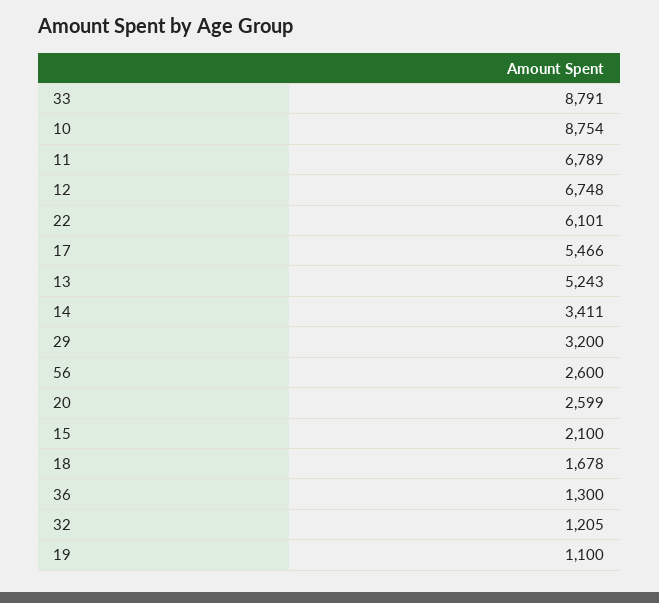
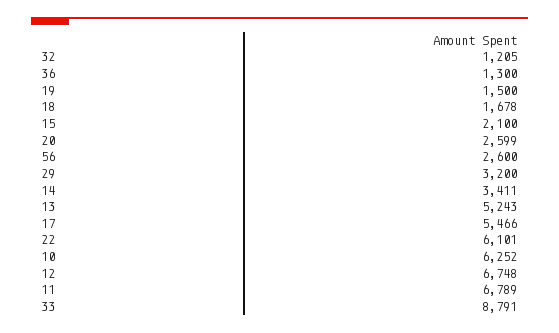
  {
    "33": 8791,
-   "10": 8754,
+   "10": 6252,
    "11": 6789,
    "12": 6748,
    "22": 6101,
    "17": 5466,
    "13": 5243,
    "14": 3411,
    "29": 3200,
    "56": 2600,
    "20": 2599,
    "15": 2100,
    "18": 1678,
    "36": 1300,
    "32": 1205,
-   "19": 1100
+   "19": 1500
  }

